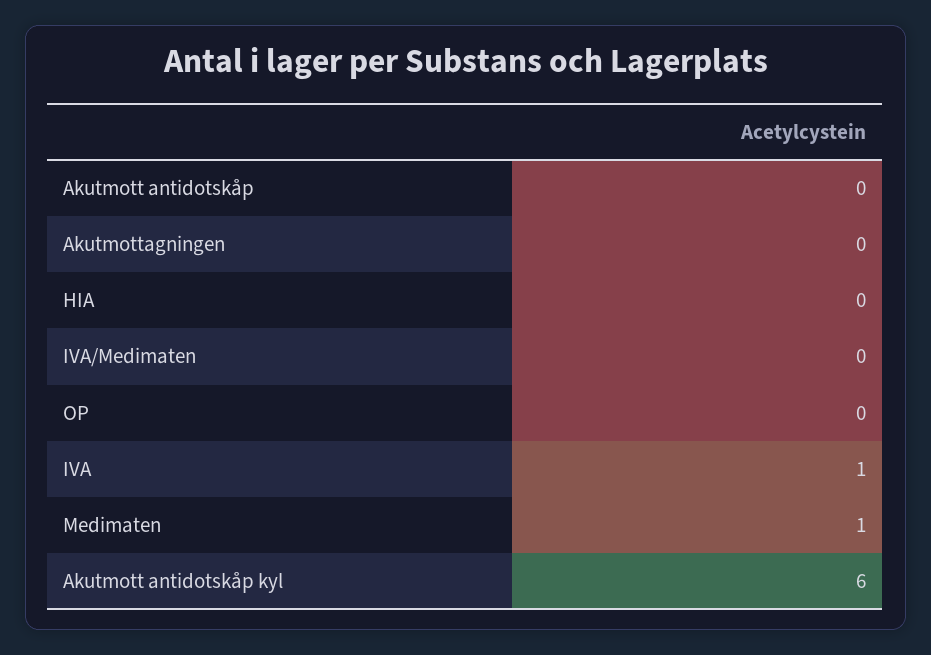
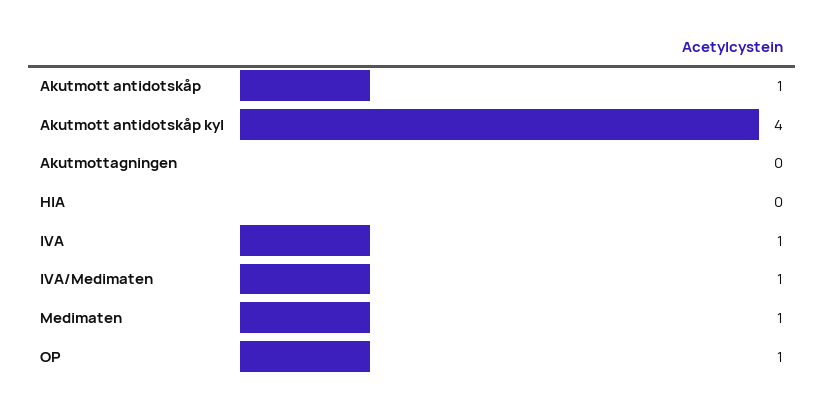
  {
-   "Akutmott antidotskåp": 0,
+   "Akutmott antidotskåp": 1,
    "Akutmottagningen": 0,
    "HIA": 0,
-   "IVA/Medimaten": 0,
+   "IVA/Medimaten": 1,
-   "OP": 0,
+   "OP": 1,
    "IVA": 1,
    "Medimaten": 1,
-   "Akutmott antidotskåp kyl": 6
+   "Akutmott antidotskåp kyl": 4
  }

